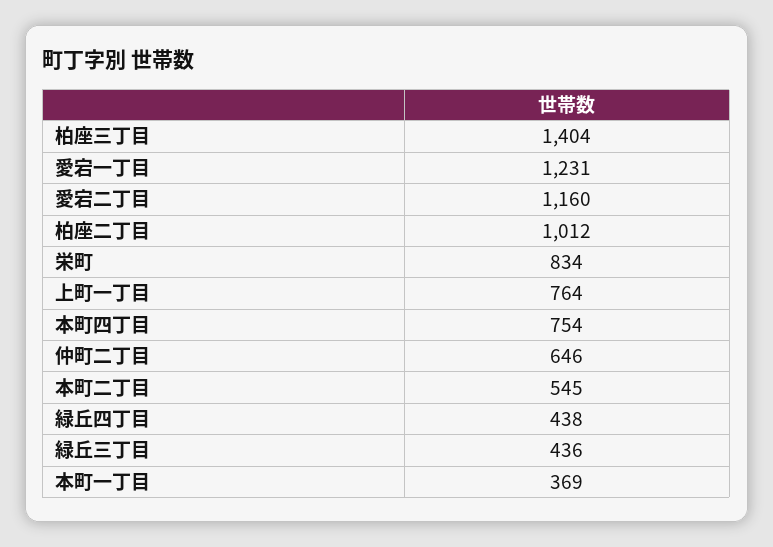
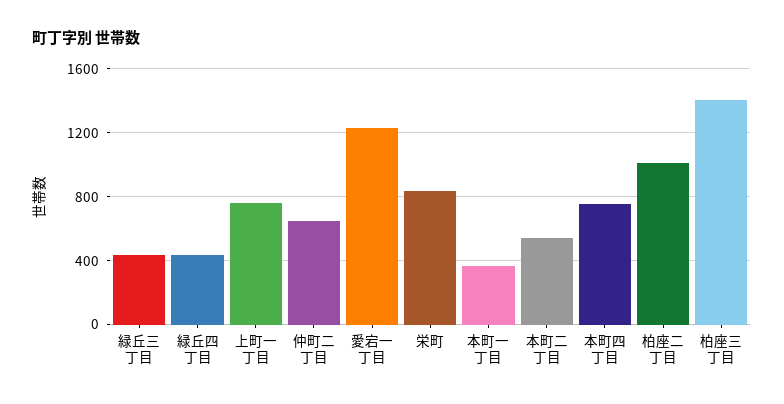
  {
    "柏座三丁目": 1404,
    "愛宕一丁目": 1231,
-   "愛宕二丁目": 1160,
    "柏座二丁目": 1012,
    "栄町": 834,
    "上町一丁目": 764,
    "本町四丁目": 754,
    "仲町二丁目": 646,
    "本町二丁目": 545,
    "緑丘四丁目": 438,
    "緑丘三丁目": 436,
    "本町一丁目": 369
  }

